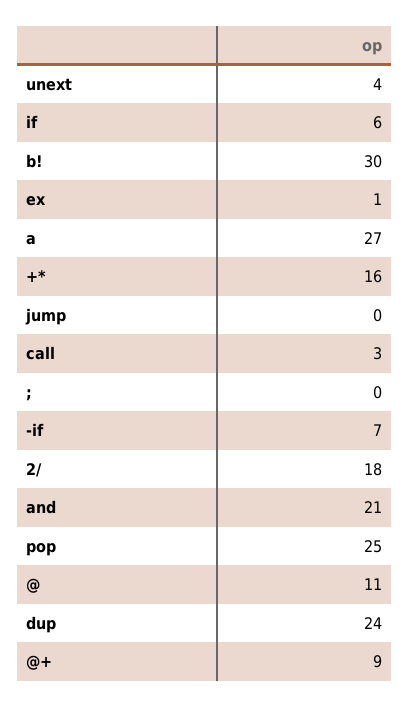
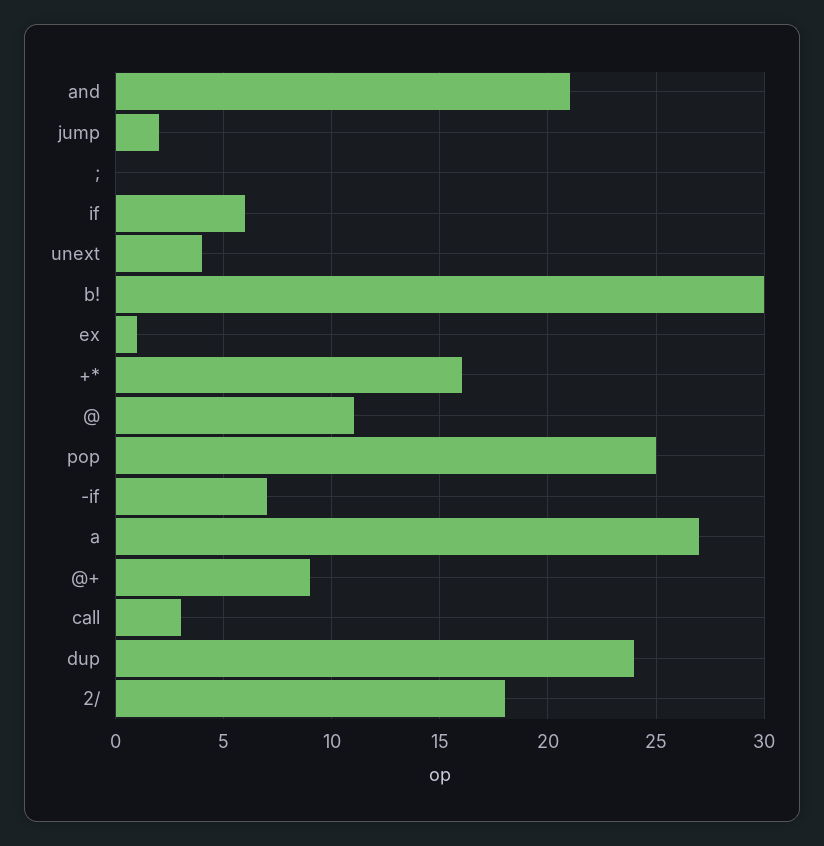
  {
    "unext": 4,
    "if": 6,
    "b!": 30,
    "ex": 1,
    "a": 27,
    "+*": 16,
-   "jump": 0,
+   "jump": 2,
    "call": 3,
    ";": 0,
    "-if": 7,
    "2/": 18,
    "and": 21,
    "pop": 25,
    "@": 11,
    "dup": 24,
    "@+": 9
  }

